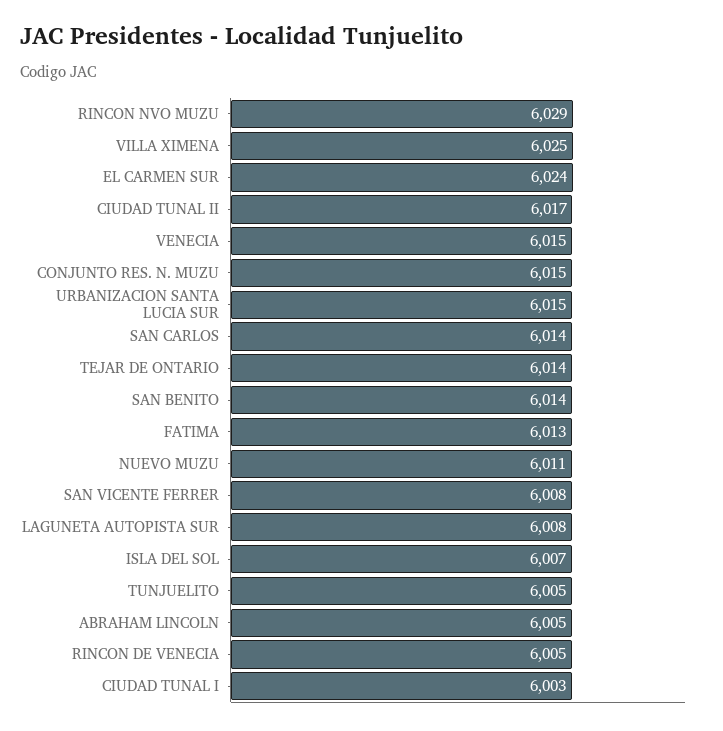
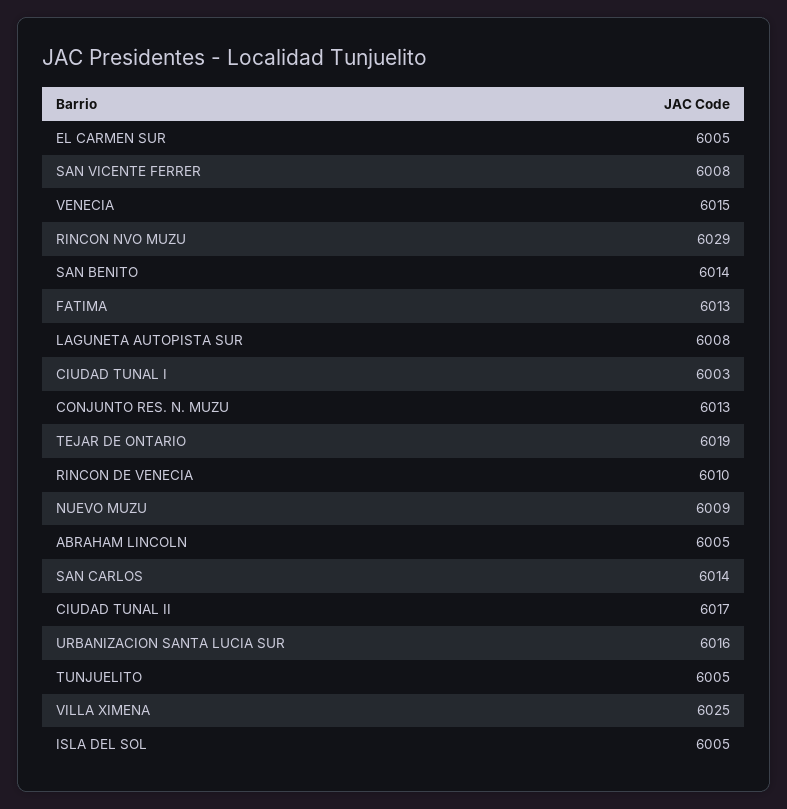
  {
    "RINCON NVO MUZU": 6029,
    "VILLA XIMENA": 6025,
-   "EL CARMEN SUR": 6024,
+   "EL CARMEN SUR": 6005,
    "CIUDAD TUNAL II": 6017,
    "VENECIA": 6015,
-   "CONJUNTO RES. N. MUZU": 6015,
+   "CONJUNTO RES. N. MUZU": 6013,
-   "URBANIZACION SANTA LUCIA SUR": 6015,
+   "URBANIZACION SANTA LUCIA SUR": 6016,
    "SAN CARLOS": 6014,
-   "TEJAR DE ONTARIO": 6014,
+   "TEJAR DE ONTARIO": 6019,
    "SAN BENITO": 6014,
    "FATIMA": 6013,
-   "NUEVO MUZU": 6011,
+   "NUEVO MUZU": 6009,
    "SAN VICENTE FERRER": 6008,
    "LAGUNETA AUTOPISTA SUR": 6008,
-   "ISLA DEL SOL": 6007,
+   "ISLA DEL SOL": 6005,
    "TUNJUELITO": 6005,
    "ABRAHAM LINCOLN": 6005,
-   "RINCON DE VENECIA": 6005,
+   "RINCON DE VENECIA": 6010,
    "CIUDAD TUNAL I": 6003
  }

